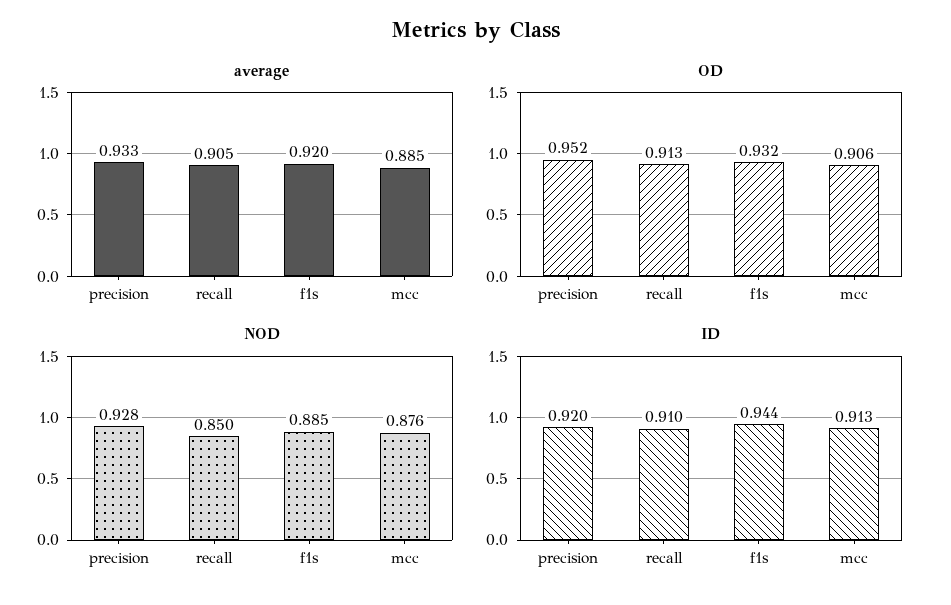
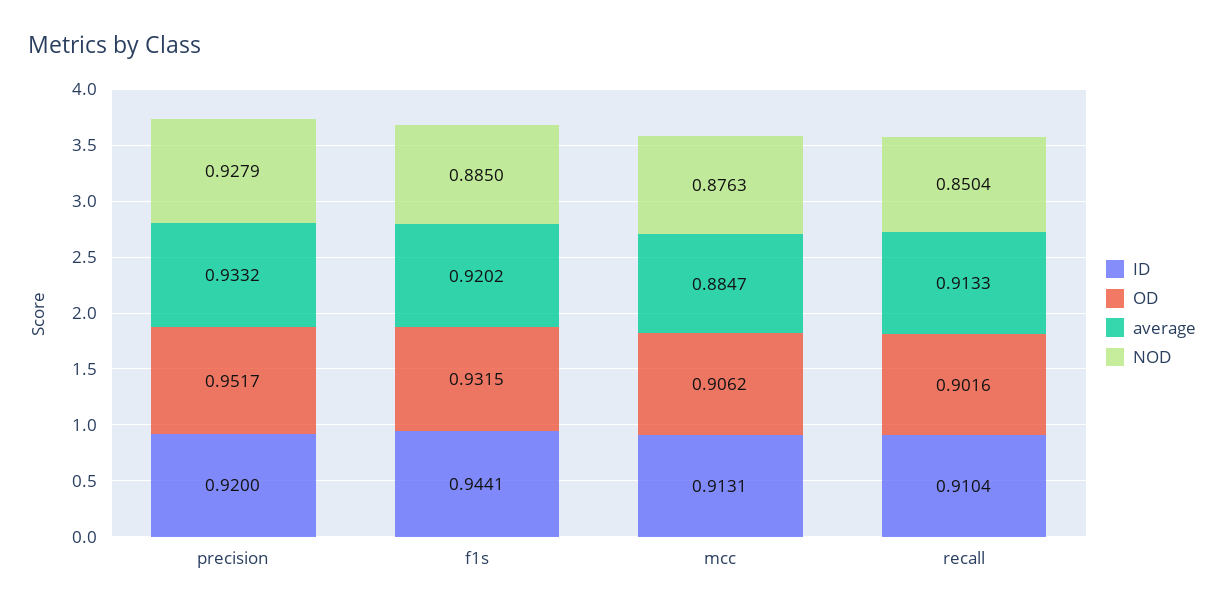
  {
    "average": {
      "precision": 0.9332,
-     "recall": 0.905,
+     "recall": 0.9133,
      "f1s": 0.9202,
      "mcc": 0.8847
    },
    "OD": {
      "precision": 0.9517,
-     "recall": 0.913,
+     "recall": 0.9016,
      "f1s": 0.9315,
      "mcc": 0.9062
    },
    "NOD": {
      "precision": 0.9279,
      "recall": 0.8504,
      "f1s": 0.885,
      "mcc": 0.8763
    },
    "ID": {
      "precision": 0.92,
      "recall": 0.9104,
      "f1s": 0.9441,
      "mcc": 0.9131
    }
  }

